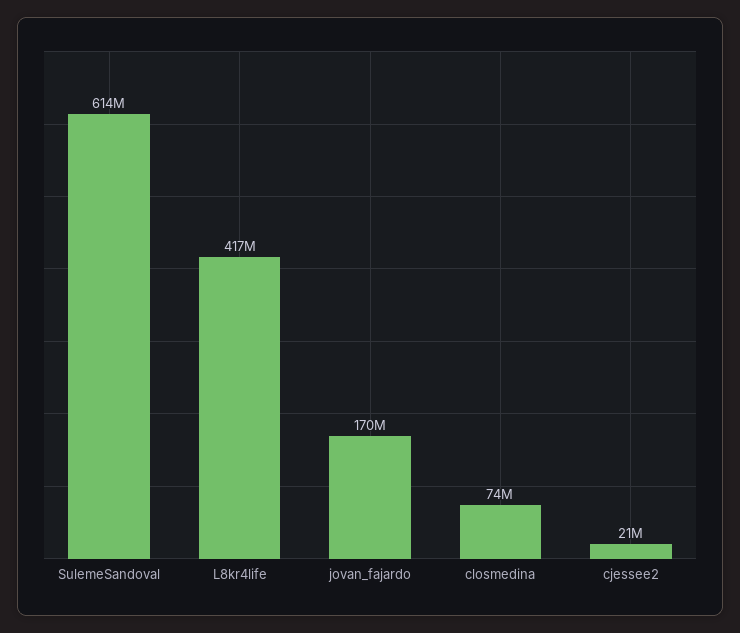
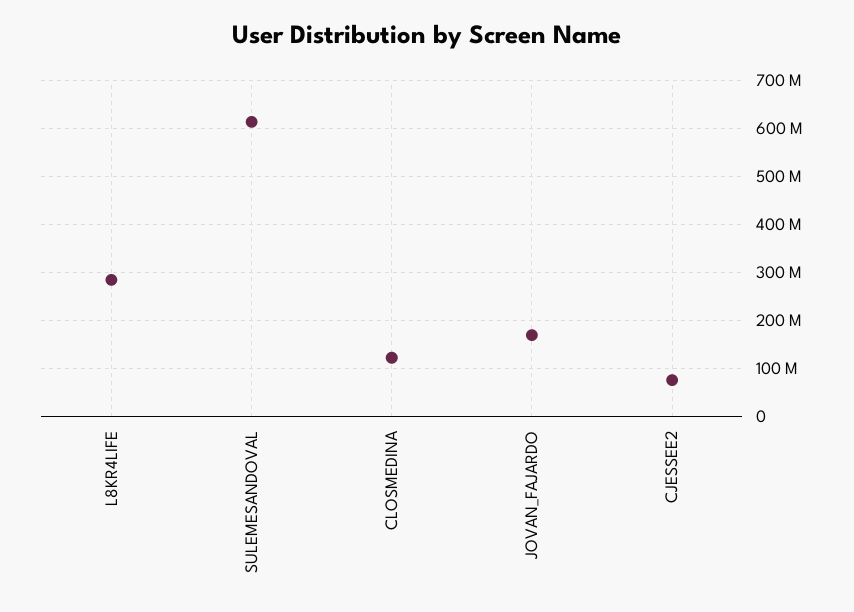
  {
    "SulemeSandoval": 614000000,
-   "L8kr4life": 417000000,
+   "L8kr4life": 280000000,
    "jovan_fajardo": 170000000,
-   "closmedina": 74000000,
+   "closmedina": 120000000,
-   "cjessee2": 21000000
+   "cjessee2": 80000000
  }

